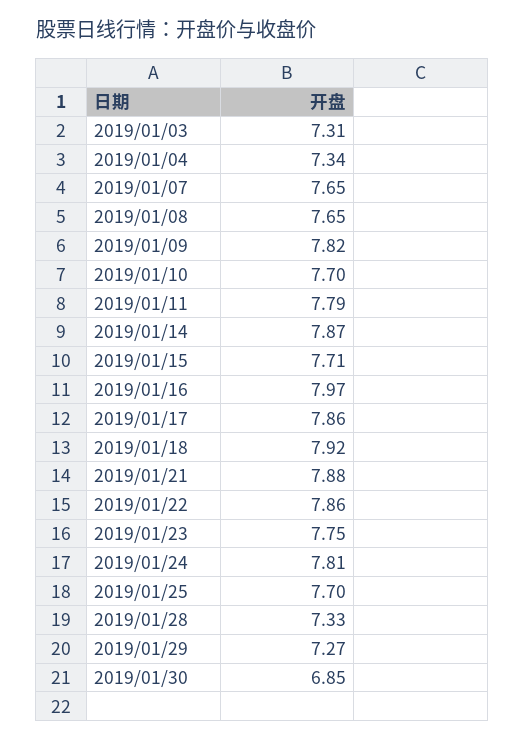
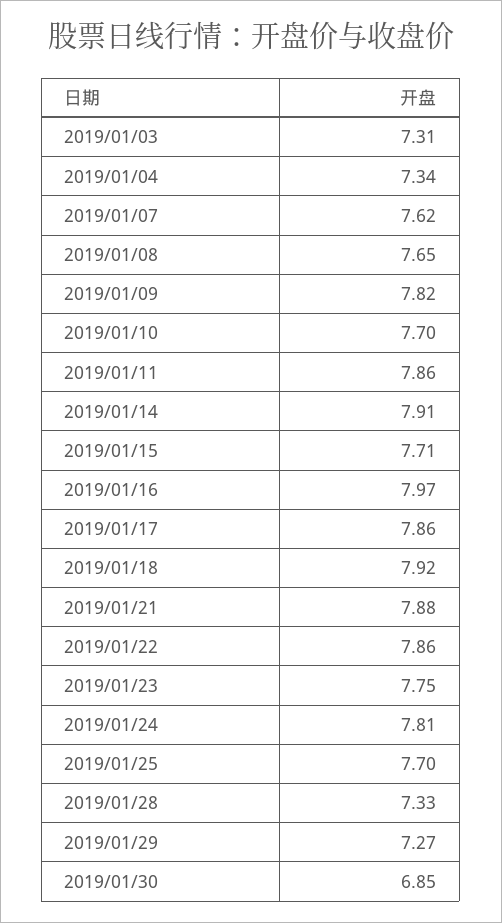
  {
    "2019/01/03": 7.31,
    "2019/01/04": 7.34,
-   "2019/01/07": 7.65,
+   "2019/01/07": 7.62,
    "2019/01/08": 7.65,
    "2019/01/09": 7.82,
    "2019/01/10": 7.7,
-   "2019/01/11": 7.79,
+   "2019/01/11": 7.86,
-   "2019/01/14": 7.87,
+   "2019/01/14": 7.91,
    "2019/01/15": 7.71,
    "2019/01/16": 7.97,
    "2019/01/17": 7.86,
    "2019/01/18": 7.92,
    "2019/01/21": 7.88,
    "2019/01/22": 7.86,
    "2019/01/23": 7.75,
    "2019/01/24": 7.81,
    "2019/01/25": 7.7,
    "2019/01/28": 7.33,
    "2019/01/29": 7.27,
    "2019/01/30": 6.85
  }

